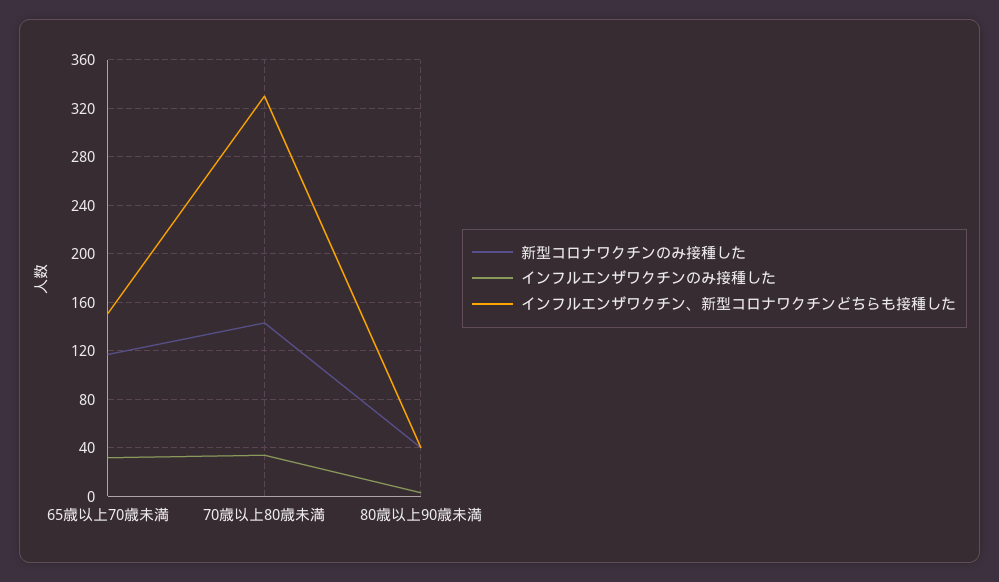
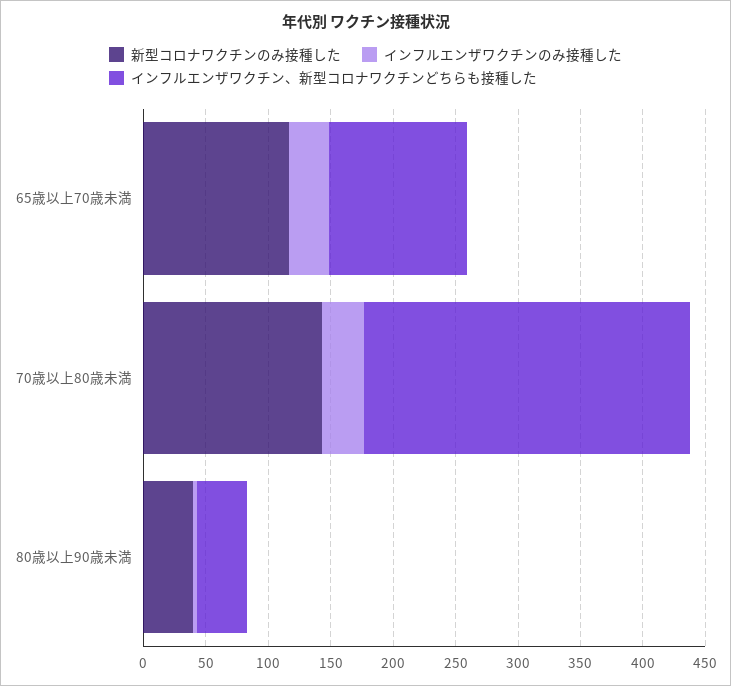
  {
    "新型コロナワクチンのみ接種した": {
      "65歳以上70歳未満": 115,
      "70歳以上80歳未満": 145,
      "80歳以上90歳未満": 40
    },
    "インフルエンザワクチンのみ接種した": {
      "65歳以上70歳未満": 30,
      "70歳以上80歳未満": 35,
      "80歳以上90歳未満": 5
    },
    "インフルエンザワクチン、新型コロナワクチンどちらも接種した": {
-     "65歳以上70歳未満": 150,
+     "65歳以上70歳未満": 110,
-     "70歳以上80歳未満": 330,
+     "70歳以上80歳未満": 260,
      "80歳以上90歳未満": 40
    }
  }

